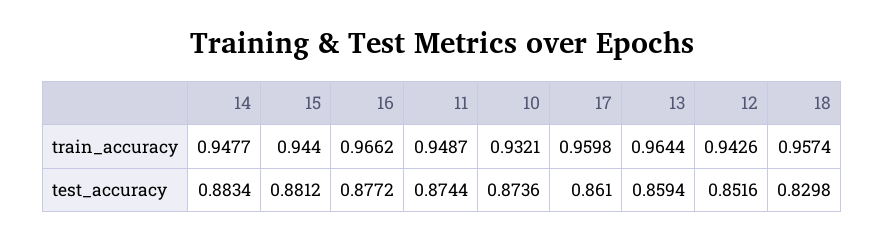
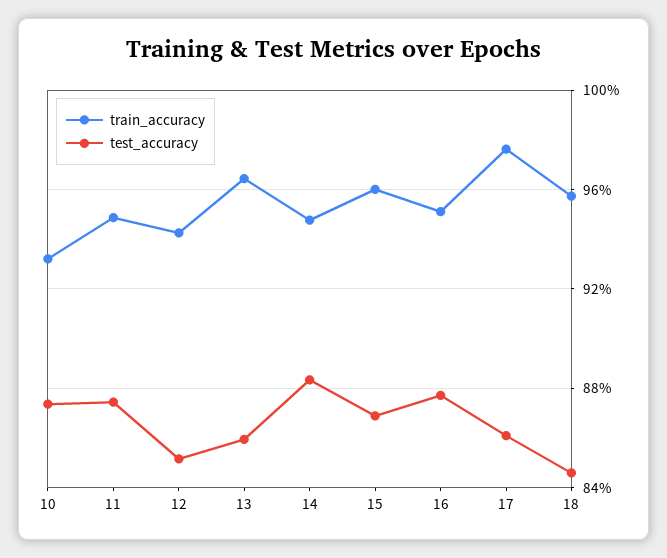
  {
    "train_accuracy": {
      "14": 0.9477,
-     "15": 0.944,
+     "15": 0.96,
-     "16": 0.9662,
+     "16": 0.95,
      "11": 0.9487,
      "10": 0.9321,
-     "17": 0.9598,
+     "17": 0.975,
      "13": 0.9644,
      "12": 0.9426,
      "18": 0.9574
    },
    "test_accuracy": {
      "14": 0.8834,
-     "15": 0.8812,
+     "15": 0.87,
      "16": 0.8772,
      "11": 0.8744,
      "10": 0.8736,
      "17": 0.861,
      "13": 0.8594,
      "12": 0.8516,
-     "18": 0.8298
+     "18": 0.845
    }
  }

